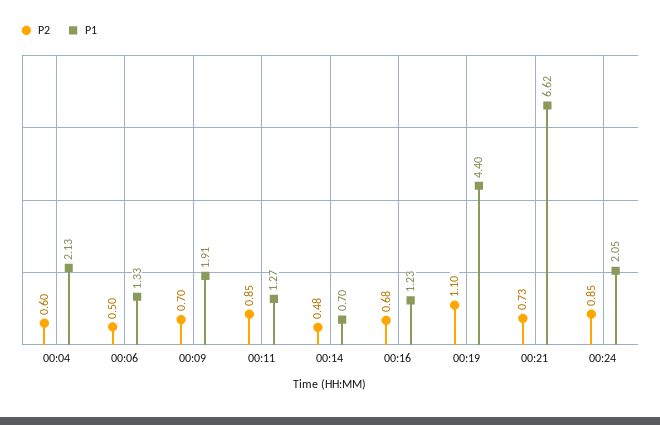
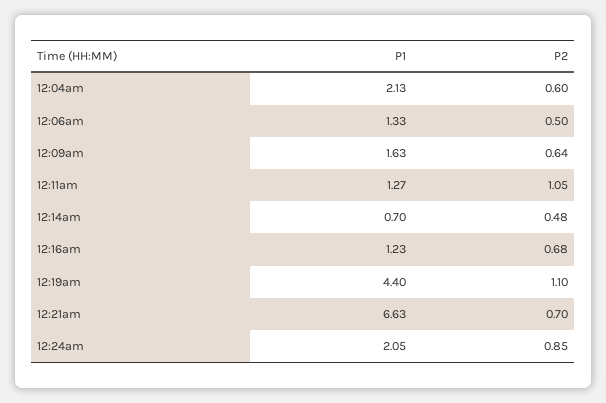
  {
    "P2": {
      "00:04": 0.6,
      "00:06": 0.5,
-     "00:09": 0.7,
+     "00:09": 0.64,
-     "00:11": 0.85,
+     "00:11": 1.05,
      "00:14": 0.48,
      "00:16": 0.68,
      "00:19": 1.1,
-     "00:21": 0.73,
+     "00:21": 0.7,
      "00:24": 0.85
    },
    "P1": {
      "00:04": 2.13,
      "00:06": 1.33,
-     "00:09": 1.91,
+     "00:09": 1.63,
      "00:11": 1.27,
      "00:14": 0.7,
      "00:16": 1.23,
      "00:19": 4.4,
-     "00:21": 6.62,
+     "00:21": 6.63,
      "00:24": 2.05
    }
  }

